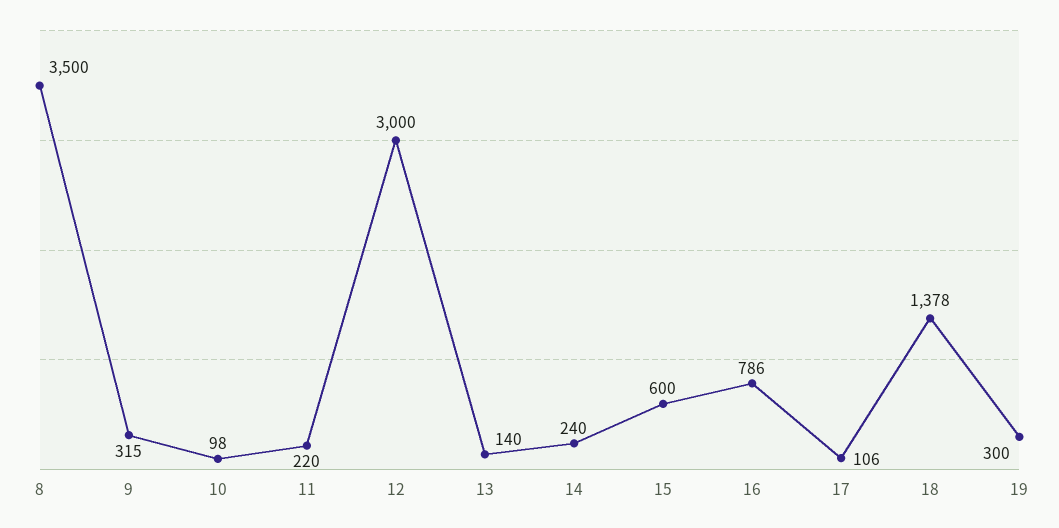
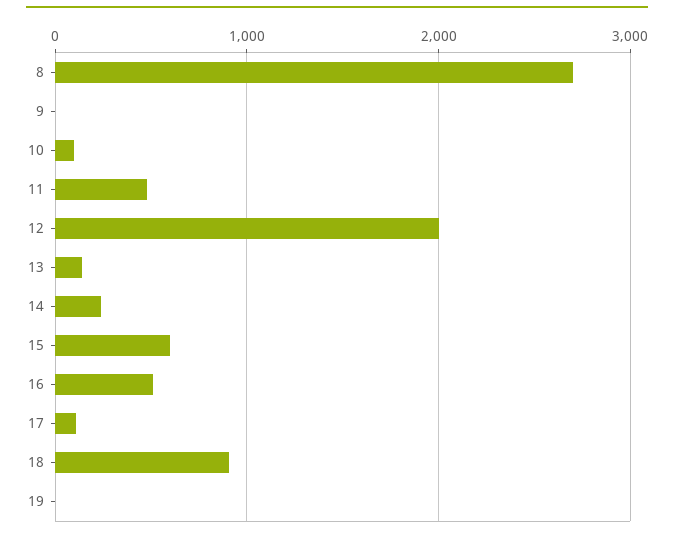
  {
-   "8": 3500,
+   "8": 2700,
-   "9": 315,
+   "9": 0,
    "10": 98,
-   "11": 220,
+   "11": 500,
-   "12": 3000,
+   "12": 2000,
    "13": 140,
    "14": 240,
    "15": 600,
-   "16": 786,
+   "16": 500,
    "17": 106,
-   "18": 1378,
+   "18": 900,
-   "19": 300
+   "19": 0
  }

